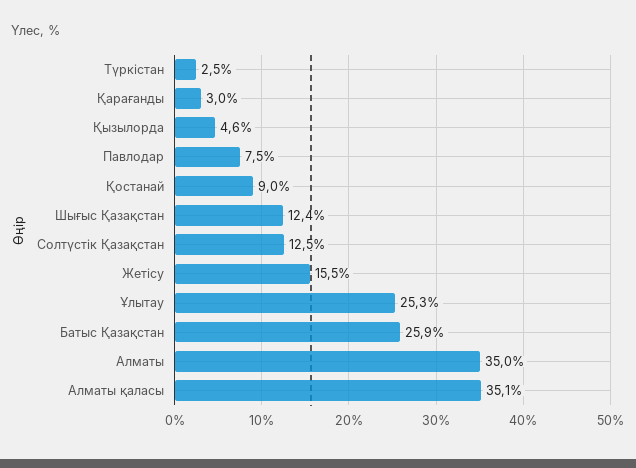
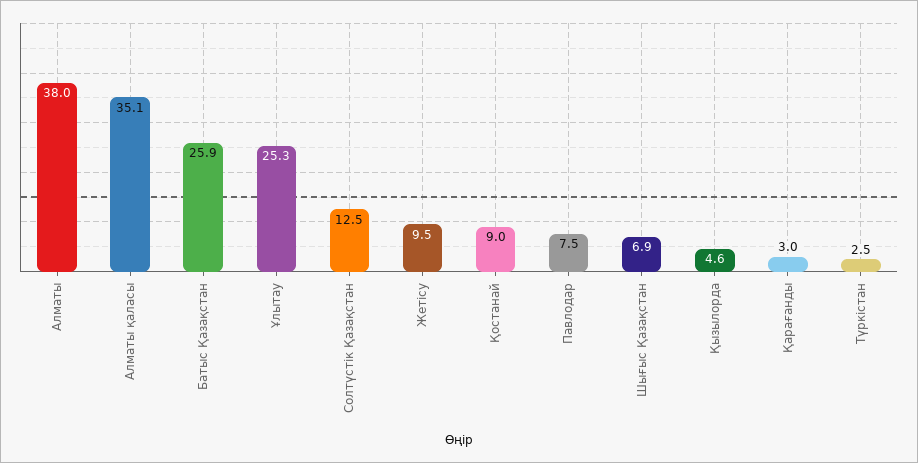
  {
    "Түркістан": 2.5,
    "Қарағанды": 3,
    "Қызылорда": 4.6,
    "Павлодар": 7.5,
    "Қостанай": 9,
-   "Шығыс Қазақстан": 12.4,
+   "Шығыс Қазақстан": 6.9,
    "Солтүстік Қазақстан": 12.5,
-   "Жетісу": 15.5,
+   "Жетісу": 9.5,
    "Ұлытау": 25.3,
    "Батыс Қазақстан": 25.9,
-   "Алматы": 35,
+   "Алматы": 38,
    "Алматы қаласы": 35.1
  }

